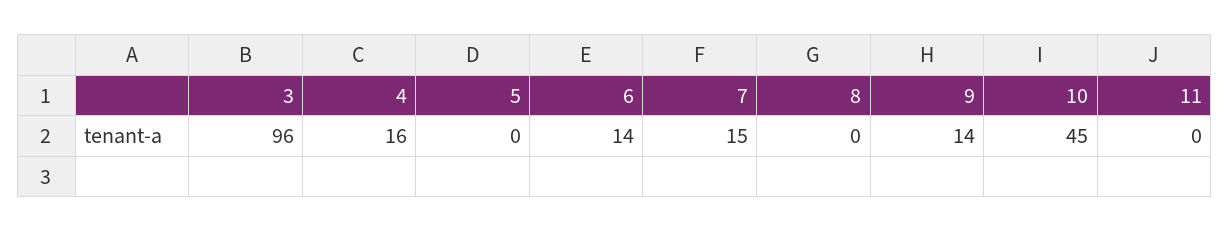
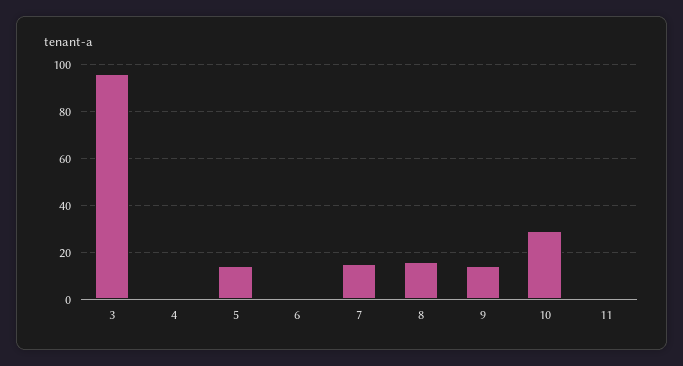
  {
    "3": 96,
-   "4": 16,
+   "4": 0,
-   "5": 0,
+   "5": 15,
-   "6": 14,
+   "6": 0,
    "7": 15,
-   "8": 0,
+   "8": 15,
    "9": 14,
-   "10": 45,
+   "10": 30,
    "11": 0
  }

